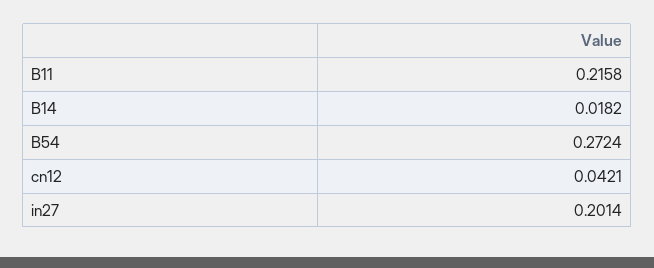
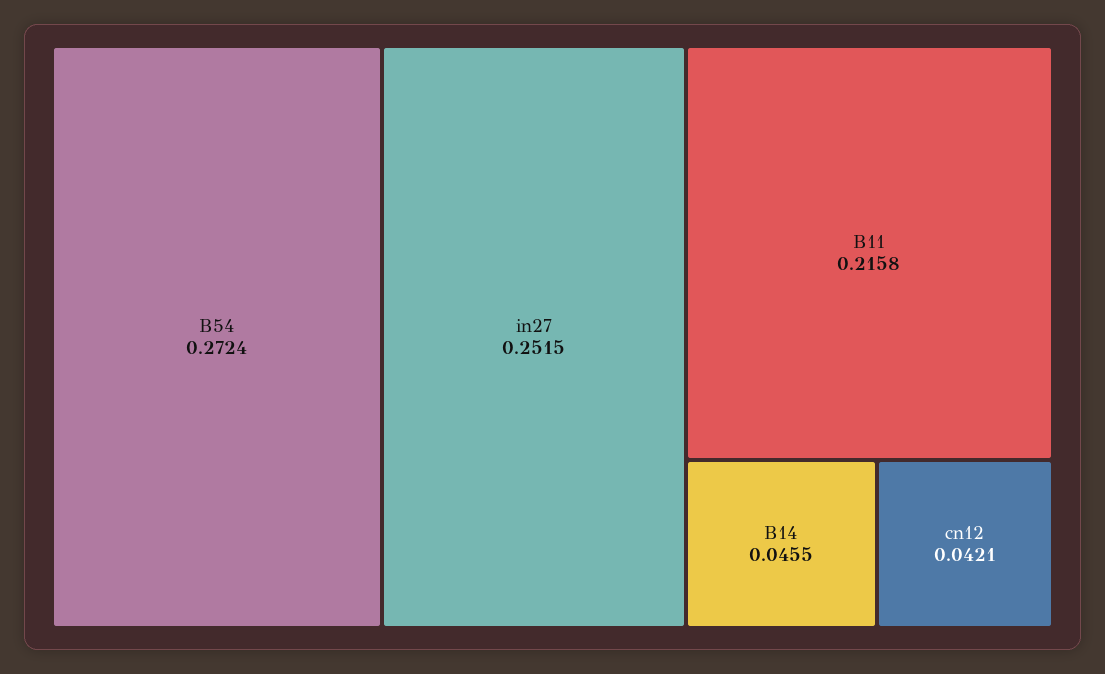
  {
    "B11": 0.2158,
-   "B14": 0.0182,
+   "B14": 0.0455,
    "B54": 0.2724,
    "cn12": 0.0421,
-   "in27": 0.2014
+   "in27": 0.2515
  }

